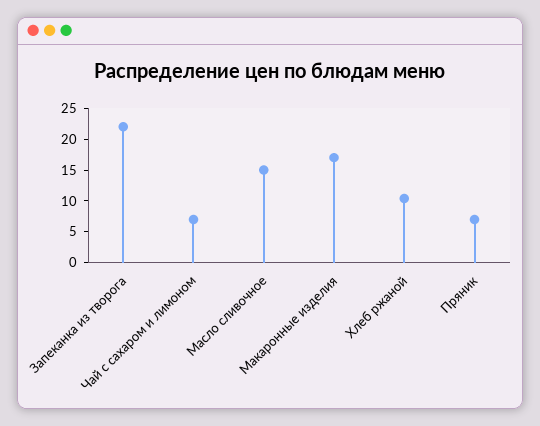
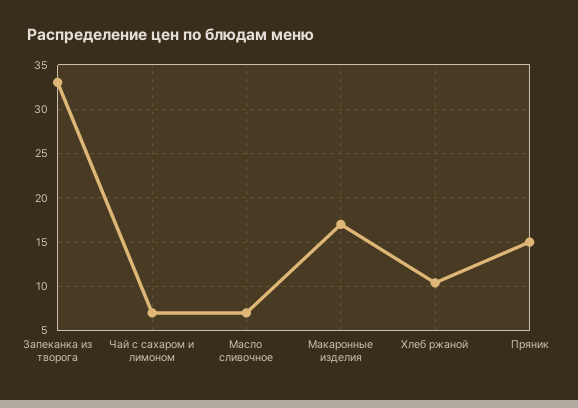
  {
-   "Запеканка из творога": 22.5,
+   "Запеканка из творога": 33,
    "Чай с сахаром и лимоном": 7,
-   "Масло сливочное": 15,
+   "Масло сливочное": 7,
    "Макаронные изделия": 17,
    "Хлеб ржаной": 10,
-   "Пряник": 7.5
+   "Пряник": 15
  }

